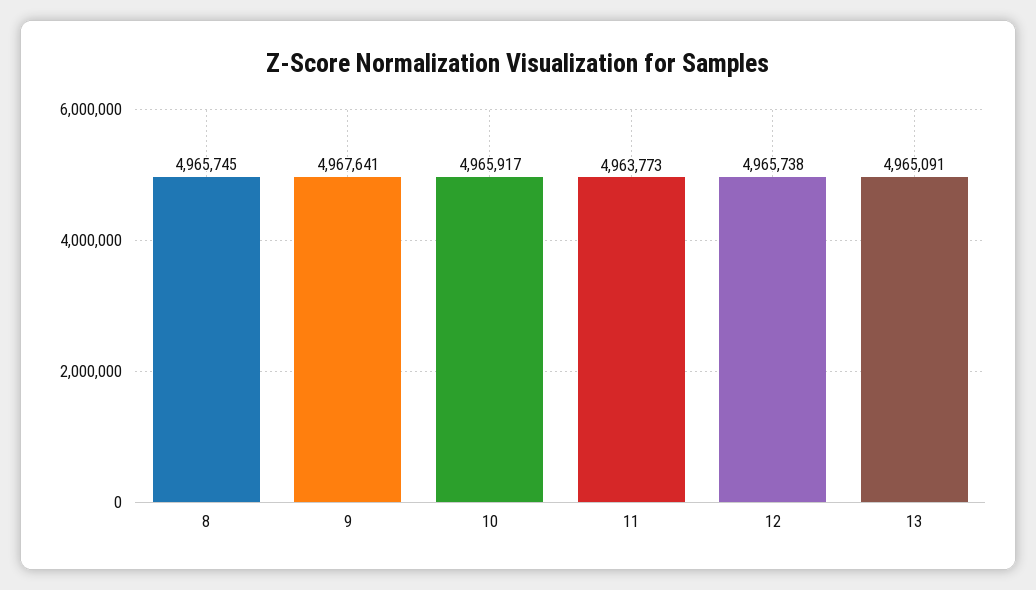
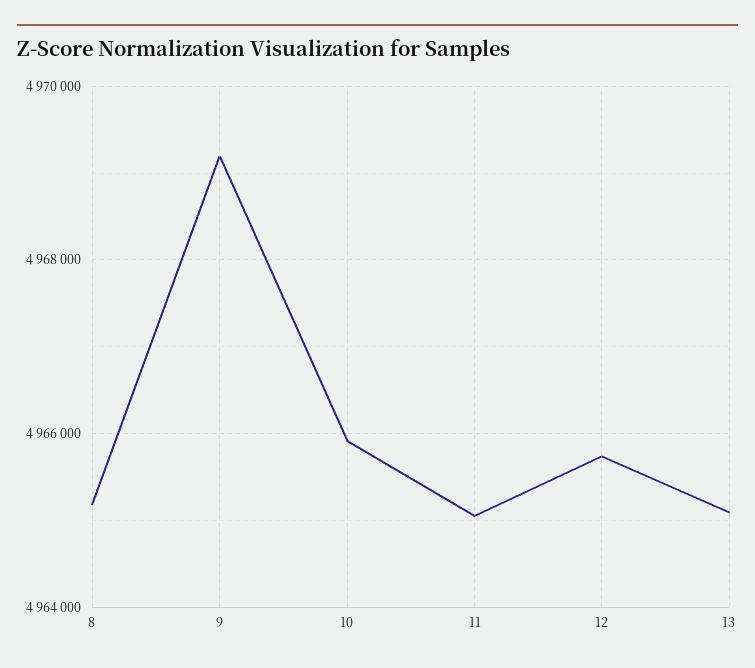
  {
-   "8": 4965745,
+   "8": 4965200,
-   "9": 4967641,
+   "9": 4969200,
    "10": 4965917,
-   "11": 4963773,
+   "11": 4965000,
    "12": 4965738,
    "13": 4965091
  }

